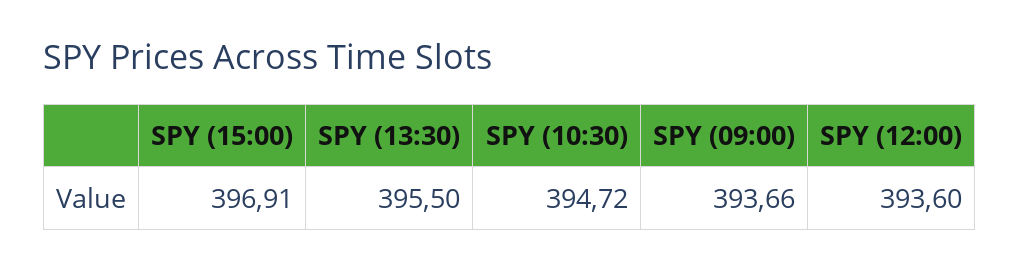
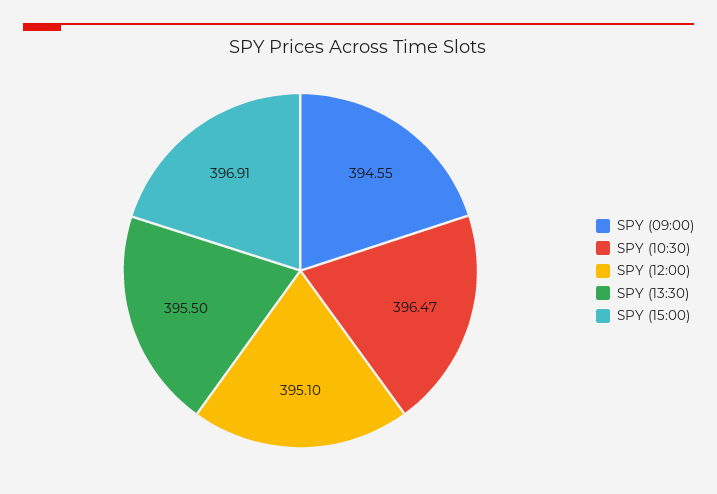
  {
    "SPY (15:00)": 396.91,
    "SPY (13:30)": 395.5,
-   "SPY (10:30)": 394.72,
+   "SPY (10:30)": 396.47,
-   "SPY (09:00)": 393.66,
+   "SPY (09:00)": 394.55,
-   "SPY (12:00)": 393.6
+   "SPY (12:00)": 395.1
  }

